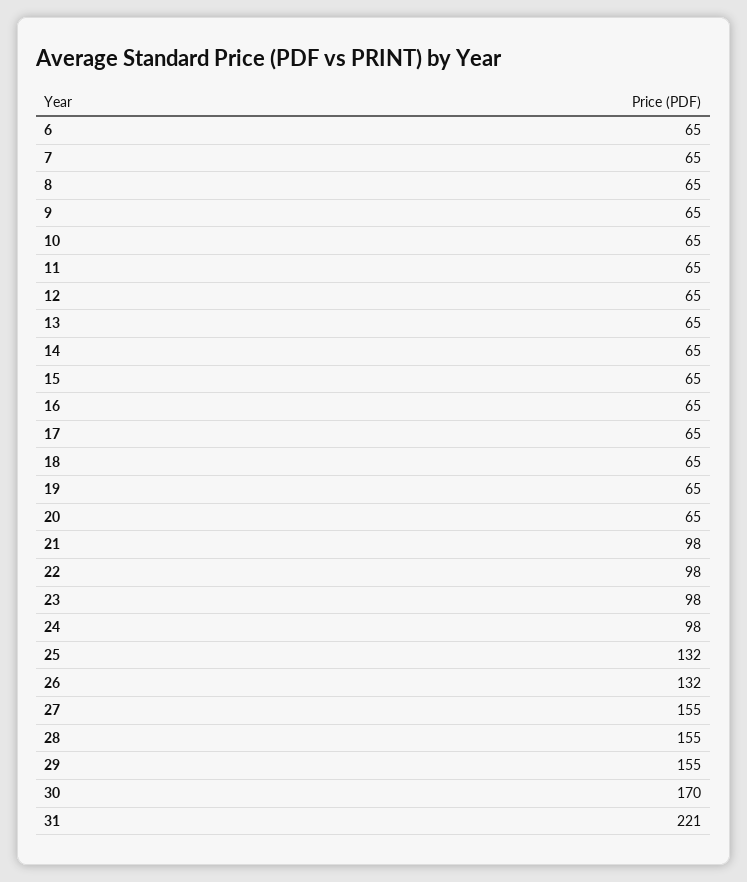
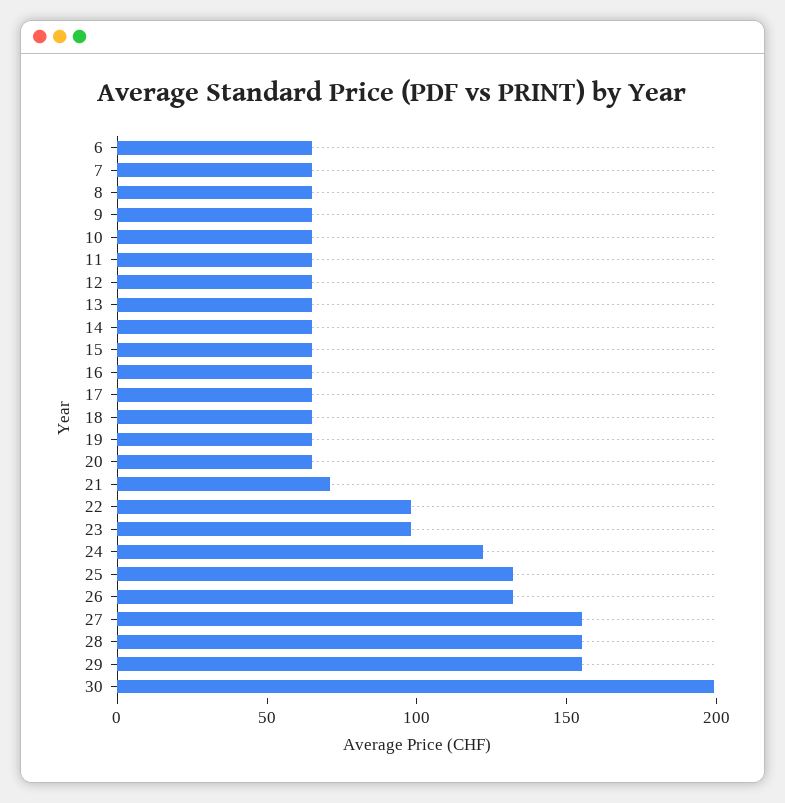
  {
    "6": 65,
    "7": 65,
    "8": 65,
    "9": 65,
    "10": 65,
    "11": 65,
    "12": 65,
    "13": 65,
    "14": 65,
    "15": 65,
    "16": 65,
    "17": 65,
    "18": 65,
    "19": 65,
    "20": 65,
-   "21": 98,
+   "21": 70,
    "22": 98,
    "23": 98,
-   "24": 98,
+   "24": 120,
    "25": 132,
    "26": 132,
    "27": 155,
    "28": 155,
    "29": 155,
-   "30": 170,
+   "30": 200
-   "31": 221
  }

